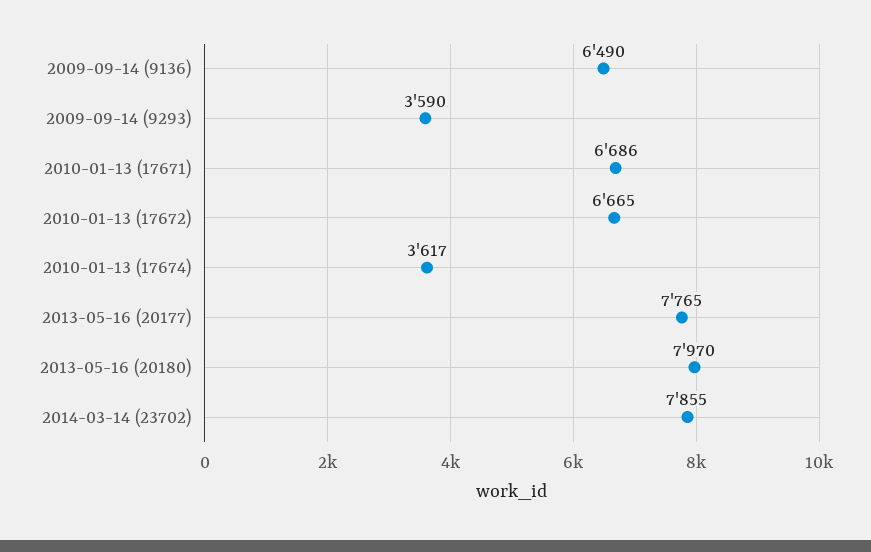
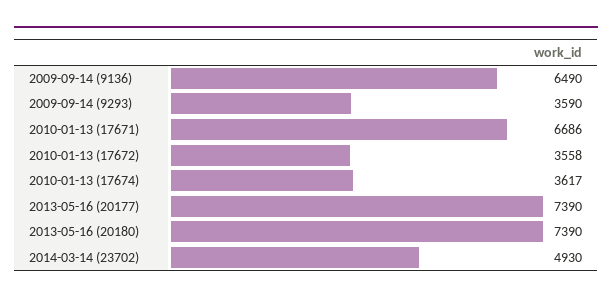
  {
    "2009-09-14 (9136)": 6490,
    "2009-09-14 (9293)": 3590,
    "2010-01-13 (17671)": 6686,
-   "2010-01-13 (17672)": 6665,
+   "2010-01-13 (17672)": 3558,
    "2010-01-13 (17674)": 3617,
-   "2013-05-16 (20177)": 7765,
+   "2013-05-16 (20177)": 7390,
-   "2013-05-16 (20180)": 7970,
+   "2013-05-16 (20180)": 7390,
-   "2014-03-14 (23702)": 7855
+   "2014-03-14 (23702)": 4930
  }

